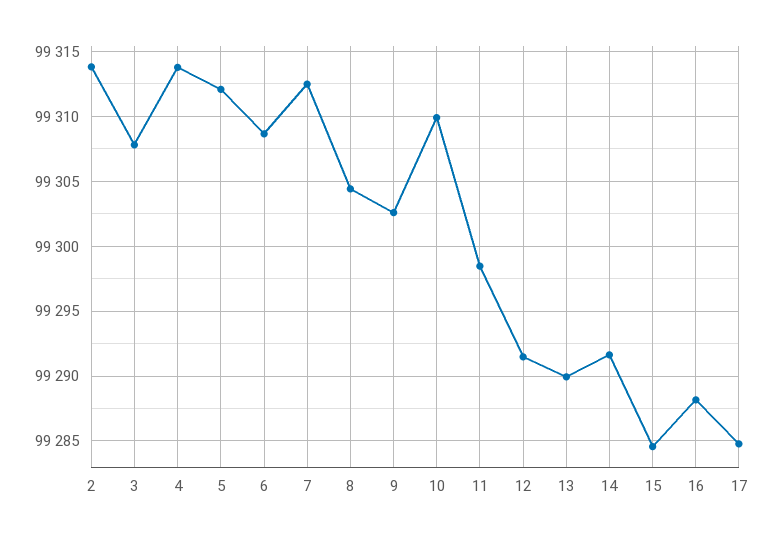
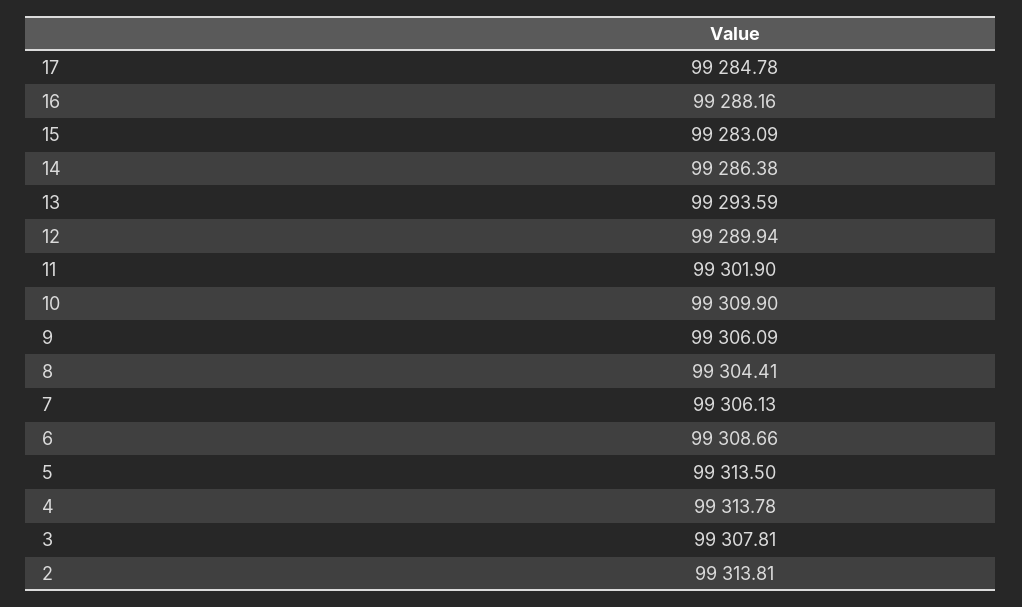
  {
    "2": 99313.81,
    "3": 99307.81,
    "4": 99313.78,
-   "5": 99312,
+   "5": 99313.5,
    "6": 99308.66,
-   "7": 99312.5,
+   "7": 99306.13,
    "8": 99304.41,
-   "9": 99302.5,
+   "9": 99306.09,
    "10": 99309.9,
-   "11": 99298.5,
+   "11": 99301.9,
-   "12": 99291.5,
+   "12": 99289.94,
-   "13": 99290,
+   "13": 99293.59,
-   "14": 99291.5,
+   "14": 99286.38,
-   "15": 99284.5,
+   "15": 99283.09,
    "16": 99288.16,
    "17": 99284.78
  }

